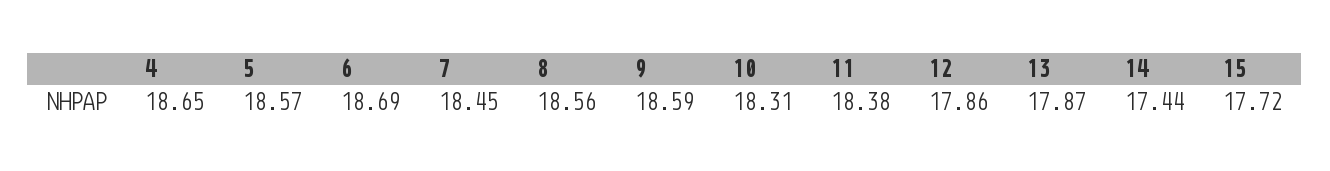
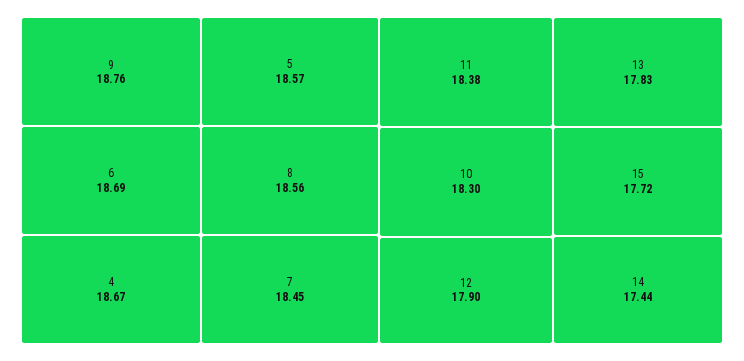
  {
-   "4": 18.65,
+   "4": 18.67,
    "5": 18.57,
    "6": 18.69,
    "7": 18.45,
    "8": 18.56,
-   "9": 18.59,
+   "9": 18.76,
-   "10": 18.31,
+   "10": 18.3,
    "11": 18.38,
-   "12": 17.86,
+   "12": 17.9,
-   "13": 17.87,
+   "13": 17.83,
    "14": 17.44,
    "15": 17.72
  }

